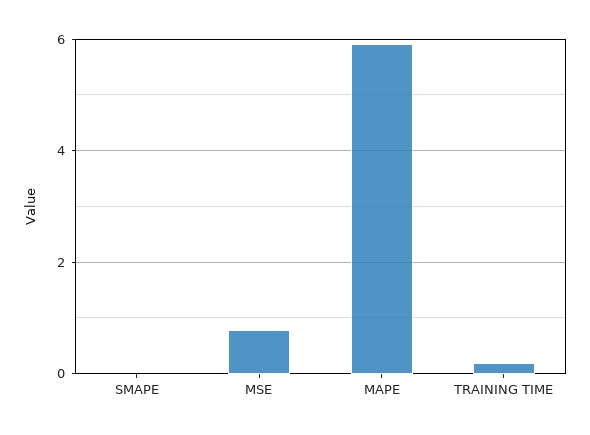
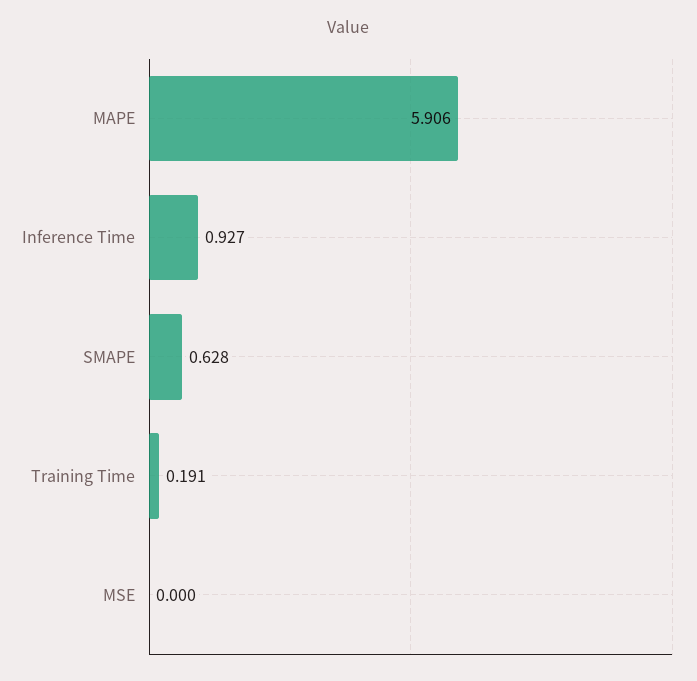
  {
-   "SMAPE": 0,
+   "SMAPE": 0.628,
-   "MSE": 0.8,
+   "MSE": 0,
    "MAPE": 5.906,
-   "TRAINING TIME": 0.191
+   "TRAINING TIME": 0.191,
+   "Inference Time": 0.927
  }

